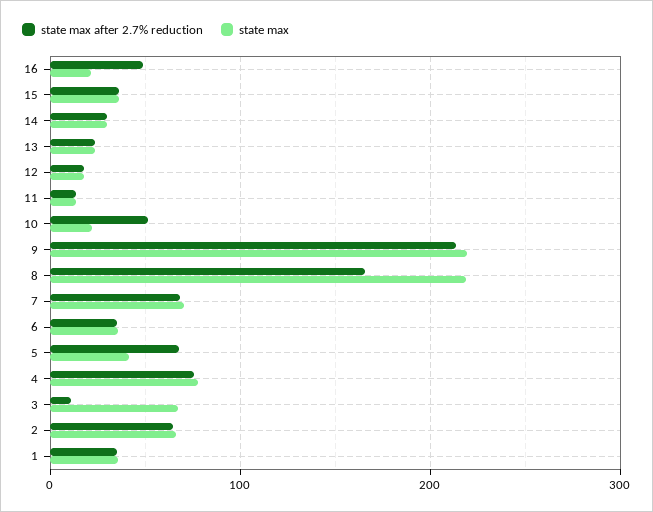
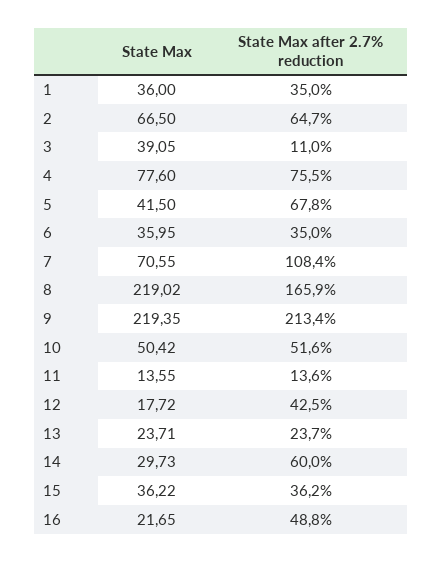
  {
    "state max after 2.7% reduction": {
      "16": 48.8,
      "15": 36.2,
-     "14": 30,
+     "14": 60,
      "13": 23.7,
-     "12": 20,
+     "12": 42.5,
      "11": 13.6,
      "10": 51.6,
      "9": 213.4,
      "8": 165.9,
-     "7": 70,
+     "7": 108.4,
      "6": 35,
      "5": 67.8,
      "4": 75.5,
      "3": 11,
      "2": 64.7,
      "1": 35
    },
    "state max": {
      "16": 21.65,
      "15": 36.22,
      "14": 29.73,
      "13": 23.71,
      "12": 17.72,
      "11": 13.55,
-     "10": 20,
+     "10": 50.42,
      "9": 219.35,
      "8": 219.02,
      "7": 70.55,
      "6": 35.95,
      "5": 41.5,
      "4": 77.6,
-     "3": 70,
+     "3": 39.05,
      "2": 66.5,
      "1": 36
    }
  }

